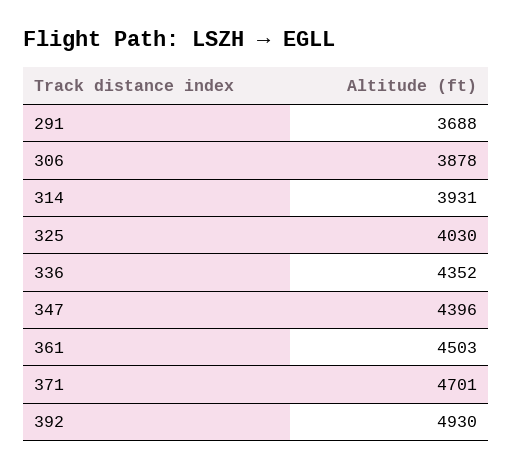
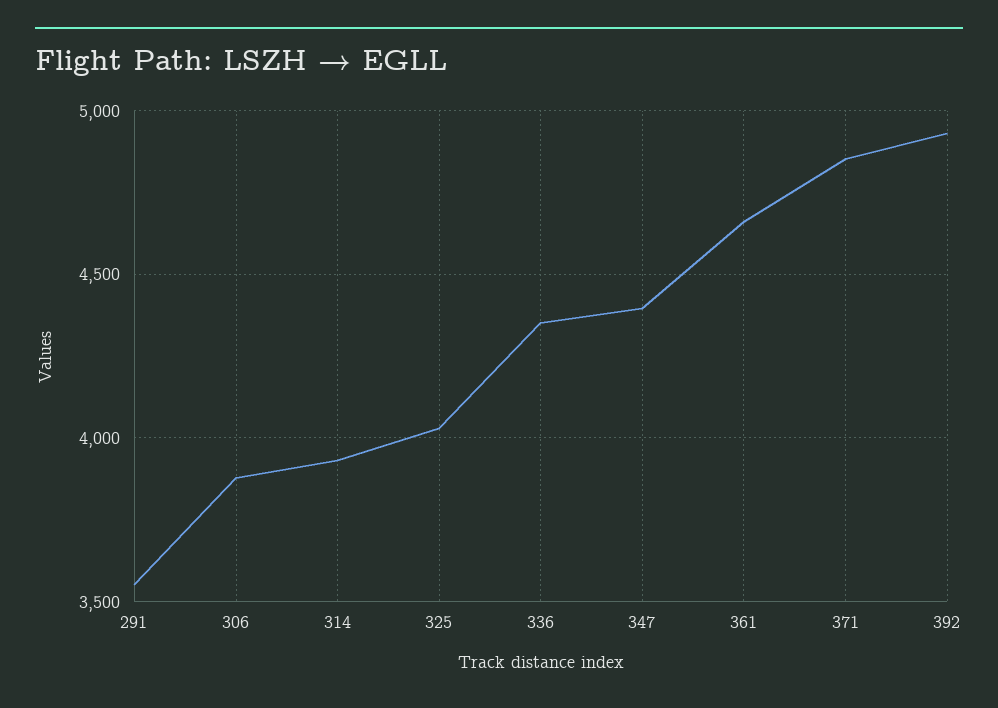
  {
-   "291": 3688,
+   "291": 3550,
    "306": 3878,
    "314": 3931,
    "325": 4030,
    "336": 4352,
    "347": 4396,
-   "361": 4503,
+   "361": 4650,
-   "371": 4701,
+   "371": 4850,
    "392": 4930
  }

